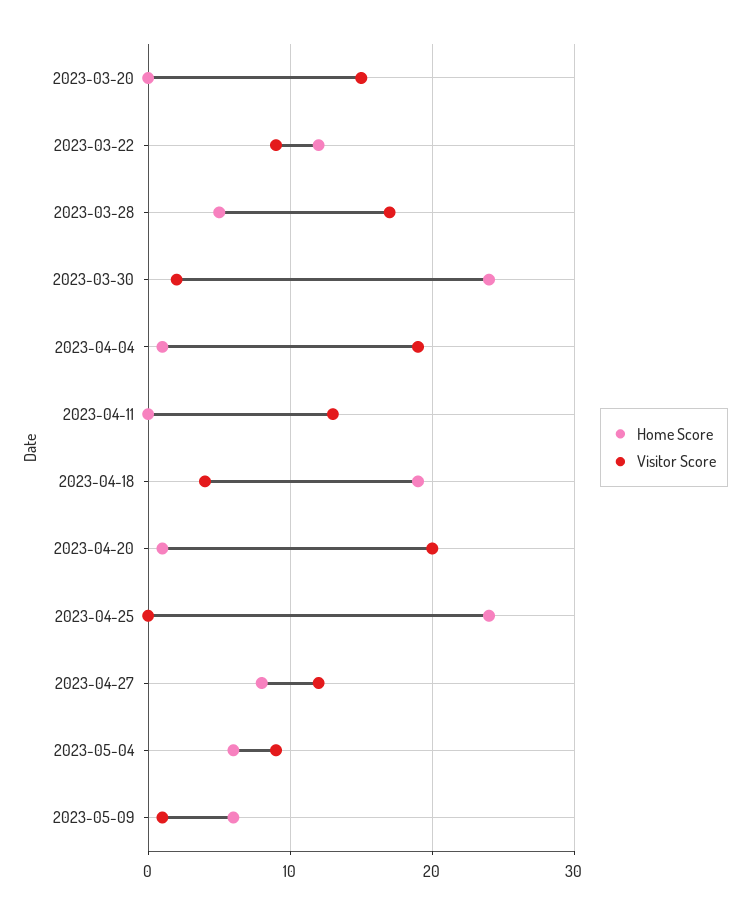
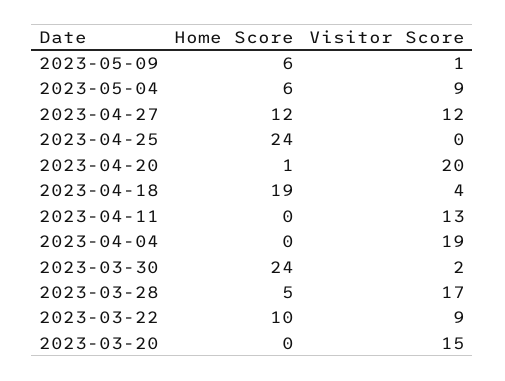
  {
    "Home Score": {
      "2023-03-20": 0,
-     "2023-03-22": 12,
+     "2023-03-22": 10,
      "2023-03-28": 5,
      "2023-03-30": 24,
-     "2023-04-04": 1,
+     "2023-04-04": 0,
      "2023-04-11": 0,
      "2023-04-18": 19,
      "2023-04-20": 1,
      "2023-04-25": 24,
-     "2023-04-27": 8,
+     "2023-04-27": 12,
      "2023-05-04": 6,
      "2023-05-09": 6
    },
    "Visitor Score": {
      "2023-03-20": 15,
      "2023-03-22": 9,
      "2023-03-28": 17,
      "2023-03-30": 2,
      "2023-04-04": 19,
      "2023-04-11": 13,
      "2023-04-18": 4,
      "2023-04-20": 20,
      "2023-04-25": 0,
      "2023-04-27": 12,
      "2023-05-04": 9,
      "2023-05-09": 1
    }
  }

